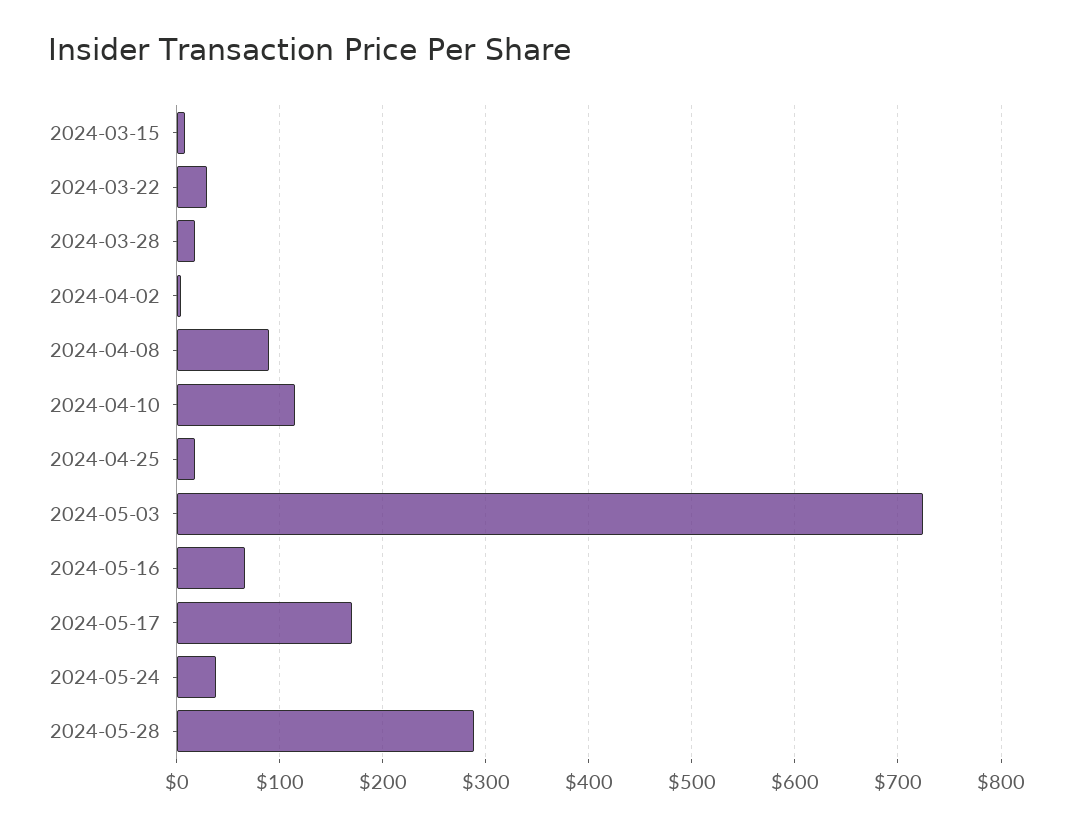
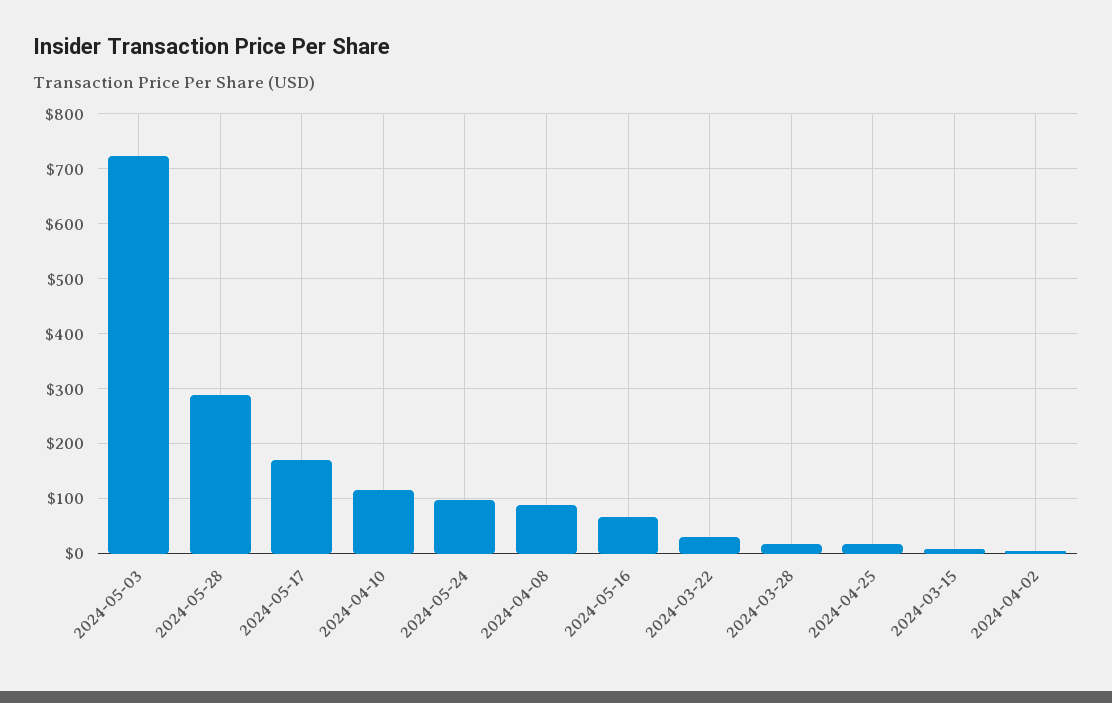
  {
    "2024-03-15": 10,
    "2024-03-22": 30,
    "2024-03-28": 20,
    "2024-04-02": 0,
    "2024-04-08": 90,
    "2024-04-10": 120,
    "2024-04-25": 20,
    "2024-05-03": 720,
    "2024-05-16": 70,
    "2024-05-17": 170,
-   "2024-05-24": 40,
+   "2024-05-24": 100,
    "2024-05-28": 290
  }

